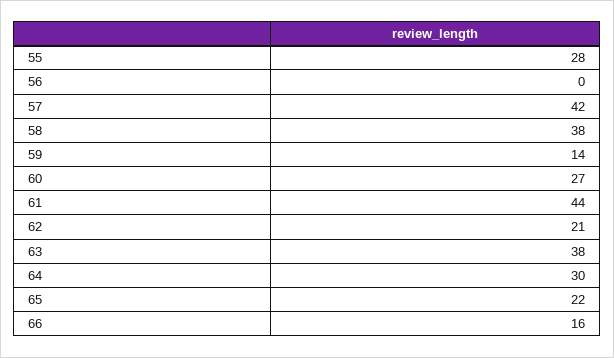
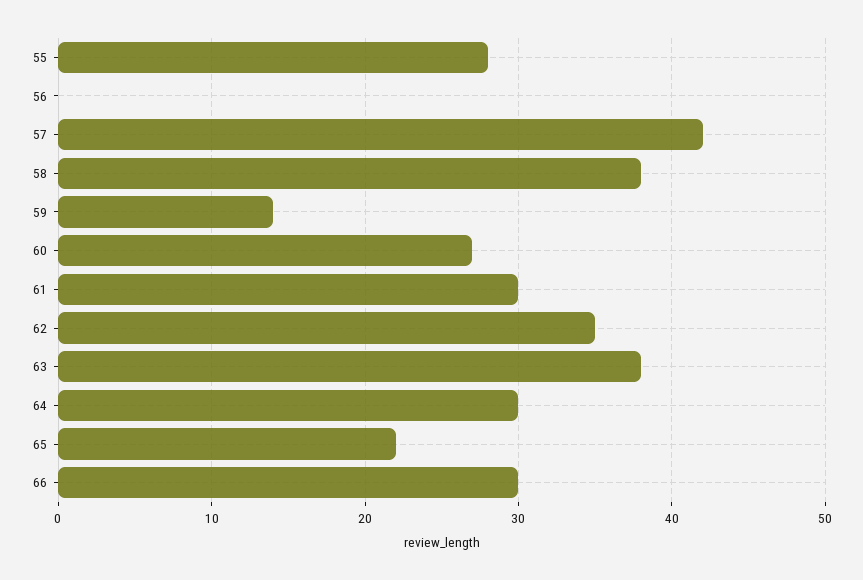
  {
    "55": 28,
    "56": 0,
    "57": 42,
    "58": 38,
    "59": 14,
    "60": 27,
-   "61": 44,
+   "61": 30,
-   "62": 21,
+   "62": 35,
    "63": 38,
    "64": 30,
    "65": 22,
-   "66": 16
+   "66": 30
  }

